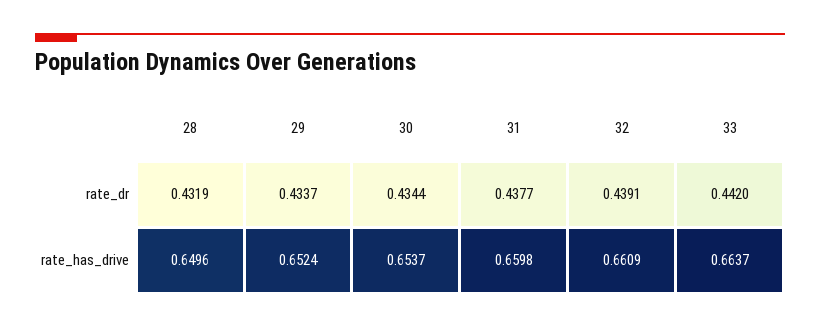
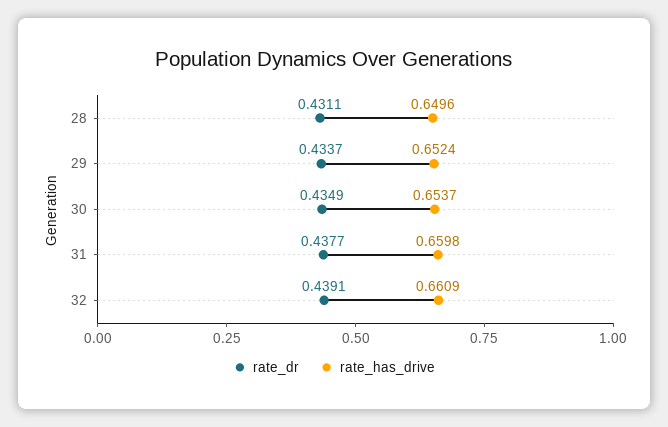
  {
    "rate_dr": {
-     "28": 0.4319,
+     "28": 0.4311,
      "29": 0.4337,
-     "30": 0.4344,
+     "30": 0.4349,
      "31": 0.4377,
-     "32": 0.4391,
+     "32": 0.4391
-     "33": 0.442
    },
    "rate_has_drive": {
      "28": 0.6496,
      "29": 0.6524,
      "30": 0.6537,
      "31": 0.6598,
-     "32": 0.6609,
+     "32": 0.6609
-     "33": 0.6637
    }
  }

